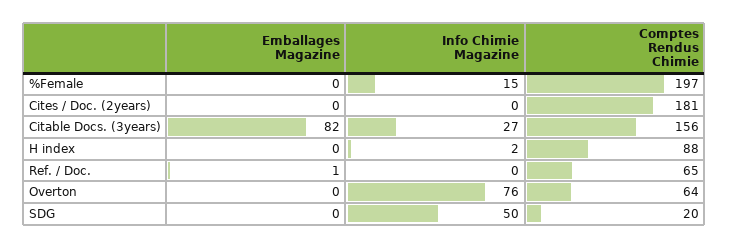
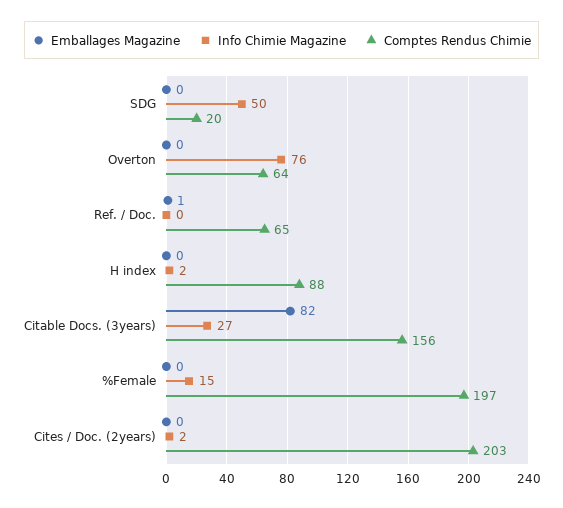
  {
    "Emballages Magazine": {
      "%Female": 0,
      "Cites / Doc. (2years)": 0,
      "Citable Docs. (3years)": 82,
      "H index": 0,
      "Ref. / Doc.": 1,
      "Overton": 0,
      "SDG": 0
    },
    "Info Chimie Magazine": {
      "%Female": 15,
-     "Cites / Doc. (2years)": 0,
+     "Cites / Doc. (2years)": 2,
      "Citable Docs. (3years)": 27,
      "H index": 2,
      "Ref. / Doc.": 0,
      "Overton": 76,
      "SDG": 50
    },
    "Comptes Rendus Chimie": {
      "%Female": 197,
-     "Cites / Doc. (2years)": 181,
+     "Cites / Doc. (2years)": 203,
      "Citable Docs. (3years)": 156,
      "H index": 88,
      "Ref. / Doc.": 65,
      "Overton": 64,
      "SDG": 20
    }
  }

